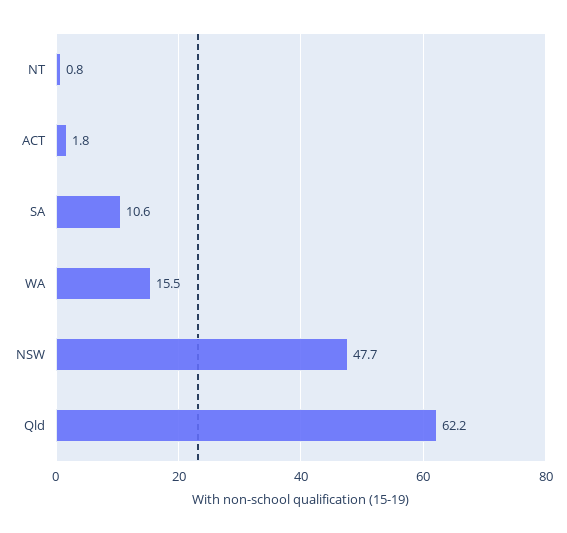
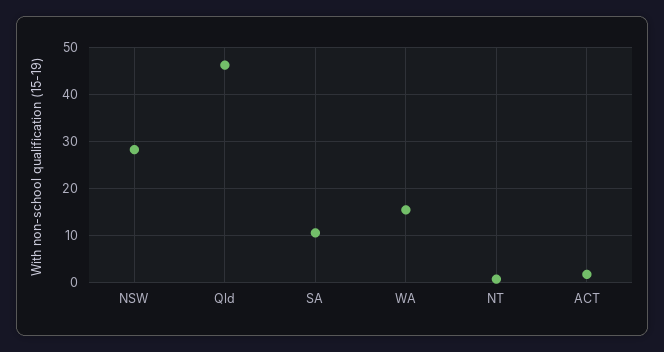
  {
    "NT": 0.8,
    "ACT": 1.8,
    "SA": 10.6,
    "WA": 15.5,
-   "NSW": 47.7,
+   "NSW": 28,
-   "Qld": 62.2
+   "Qld": 46
  }

